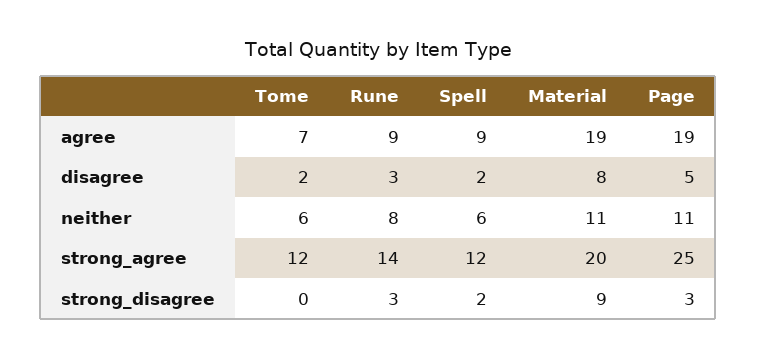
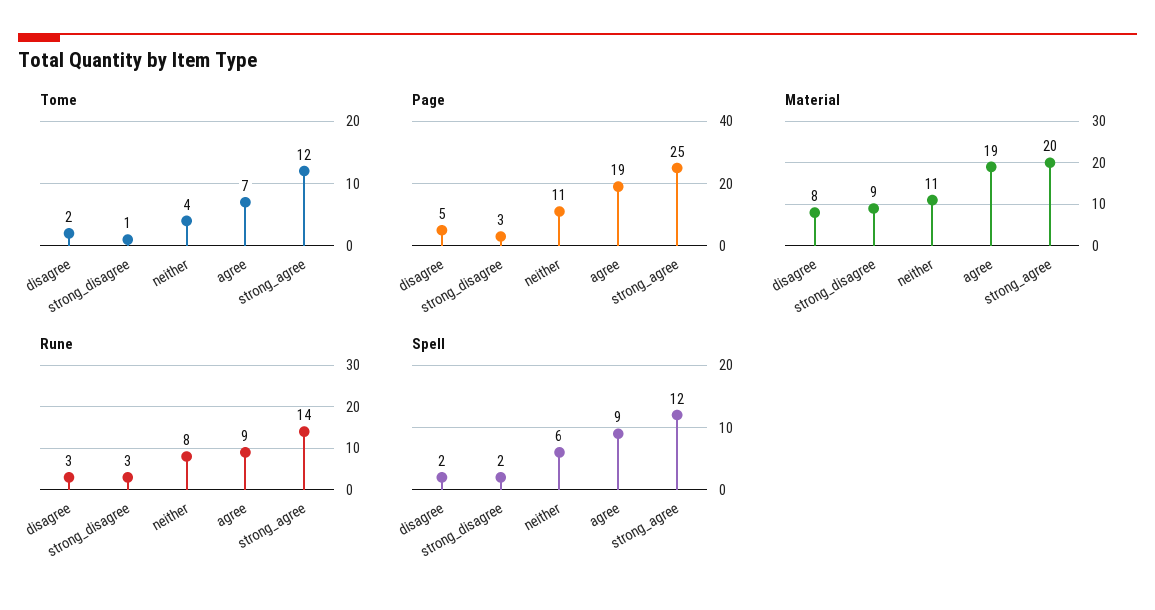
  {
    "Tome": {
      "agree": 7,
      "disagree": 2,
-     "neither": 6,
+     "neither": 4,
      "strong_agree": 12,
-     "strong_disagree": 0
+     "strong_disagree": 1
    },
    "Rune": {
      "agree": 9,
      "disagree": 3,
      "neither": 8,
      "strong_agree": 14,
      "strong_disagree": 3
    },
    "Spell": {
      "agree": 9,
      "disagree": 2,
      "neither": 6,
      "strong_agree": 12,
      "strong_disagree": 2
    },
    "Material": {
      "agree": 19,
      "disagree": 8,
      "neither": 11,
      "strong_agree": 20,
      "strong_disagree": 9
    },
    "Page": {
      "agree": 19,
      "disagree": 5,
      "neither": 11,
      "strong_agree": 25,
      "strong_disagree": 3
    }
  }

